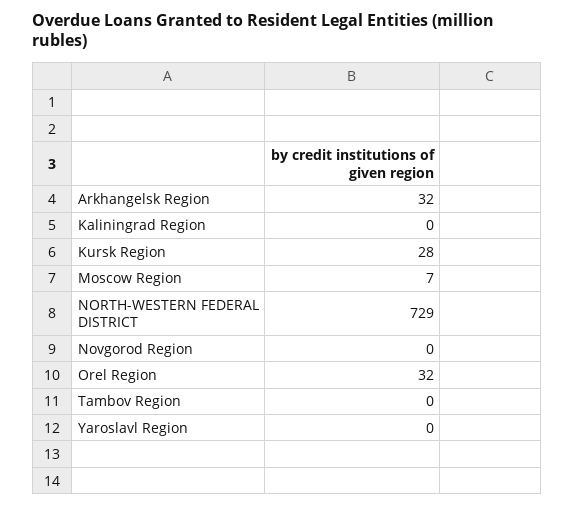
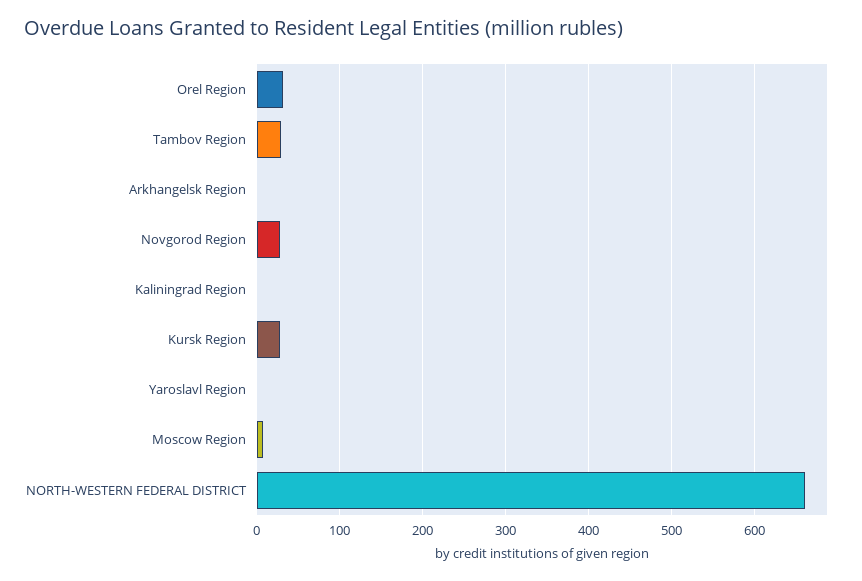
  {
-   "Arkhangelsk Region": 32,
+   "Arkhangelsk Region": 0,
    "Kaliningrad Region": 0,
    "Kursk Region": 28,
    "Moscow Region": 7,
-   "NORTH-WESTERN FEDERAL DISTRICT": 729,
+   "NORTH-WESTERN FEDERAL DISTRICT": 660,
-   "Novgorod Region": 0,
+   "Novgorod Region": 30,
    "Orel Region": 32,
-   "Tambov Region": 0,
+   "Tambov Region": 30,
    "Yaroslavl Region": 0
  }

